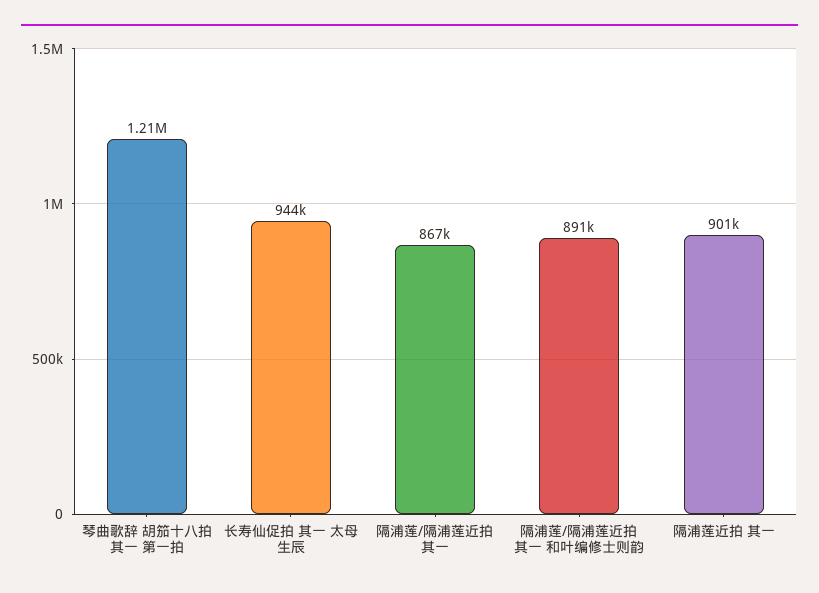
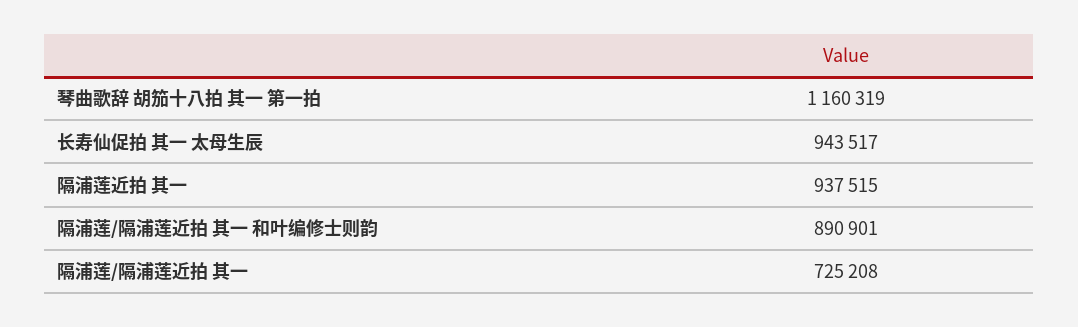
  {
-   "琴曲歌辞 胡笳十八拍 其一 第一拍": 1210000,
+   "琴曲歌辞 胡笳十八拍 其一 第一拍": 1160319,
    "长寿仙促拍 其一 太母生辰": 943517,
-   "隔浦莲/隔浦莲近拍 其一": 867000,
+   "隔浦莲/隔浦莲近拍 其一": 725208,
    "隔浦莲/隔浦莲近拍 其一 和叶编修士则韵": 890901,
-   "隔浦莲近拍 其一": 901000
+   "隔浦莲近拍 其一": 937515
  }

